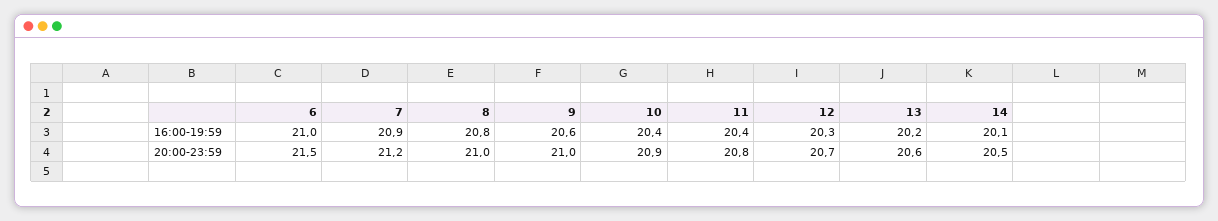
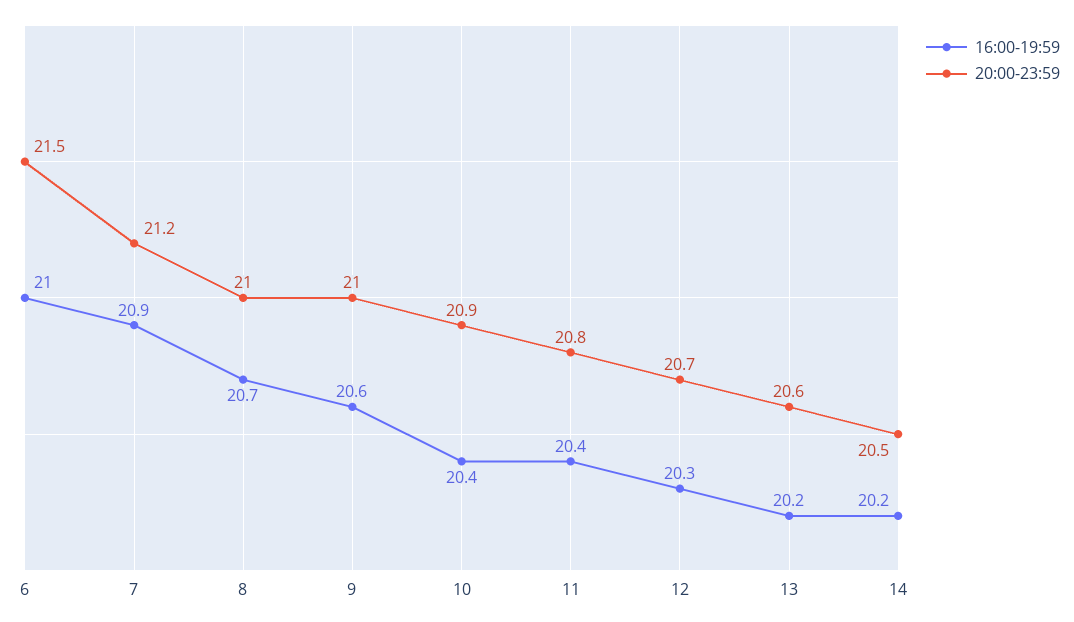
  {
    "16:00-19:59": {
      "6": 21,
      "7": 20.9,
-     "8": 20.8,
+     "8": 20.7,
      "9": 20.6,
      "10": 20.4,
      "11": 20.4,
      "12": 20.3,
      "13": 20.2,
-     "14": 20.1
+     "14": 20.2
    },
    "20:00-23:59": {
      "6": 21.5,
      "7": 21.2,
      "8": 21,
      "9": 21,
      "10": 20.9,
      "11": 20.8,
      "12": 20.7,
      "13": 20.6,
      "14": 20.5
    }
  }

